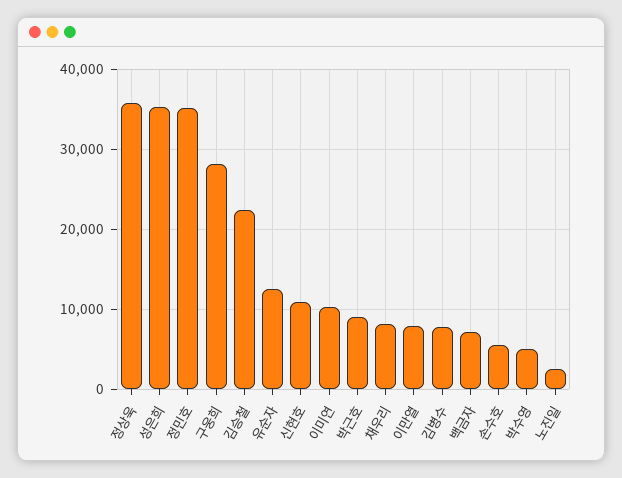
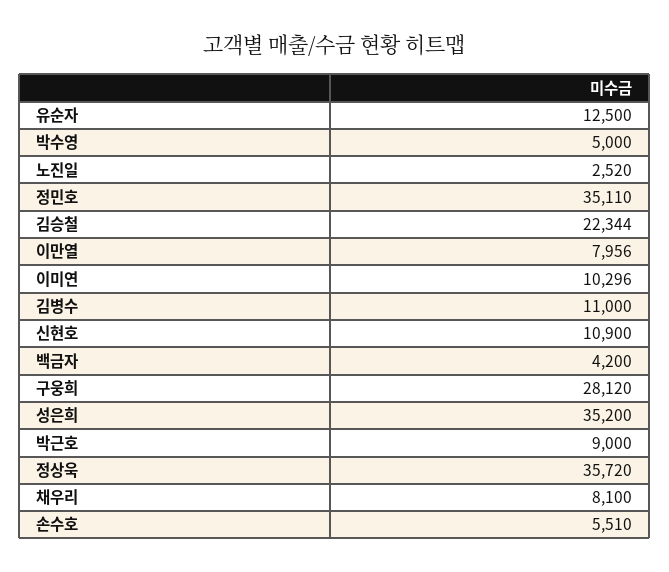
  {
    "정상욱": 35720,
    "성은희": 35200,
    "정민호": 35110,
    "구웅희": 28120,
    "김승철": 22344,
    "유순자": 12500,
    "신현호": 10900,
    "이미연": 10296,
    "박근호": 9000,
    "채우리": 8100,
    "이만열": 7956,
-   "김병수": 8000,
+   "김병수": 11000,
-   "백금자": 7000,
+   "백금자": 4200,
    "손수호": 5510,
    "박수영": 5000,
    "노진일": 2520
  }

